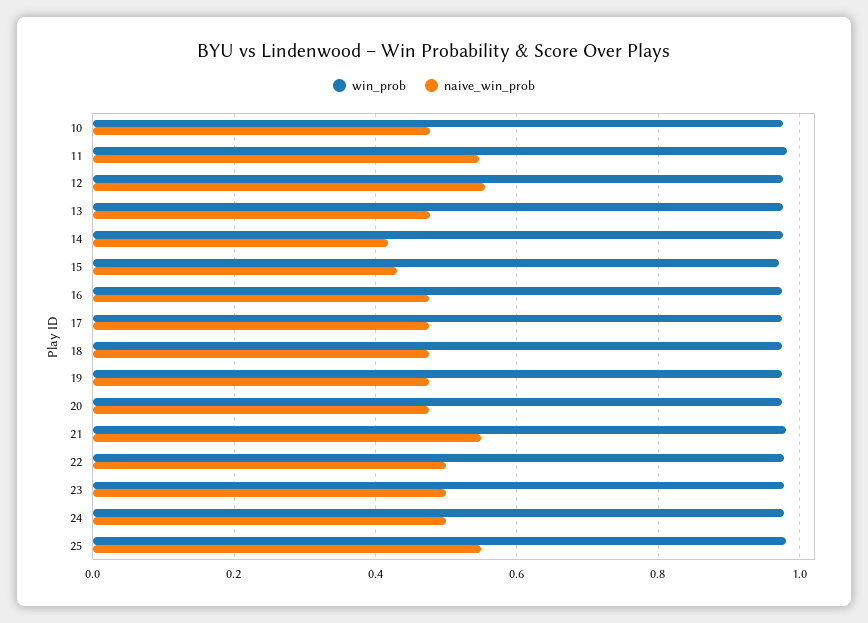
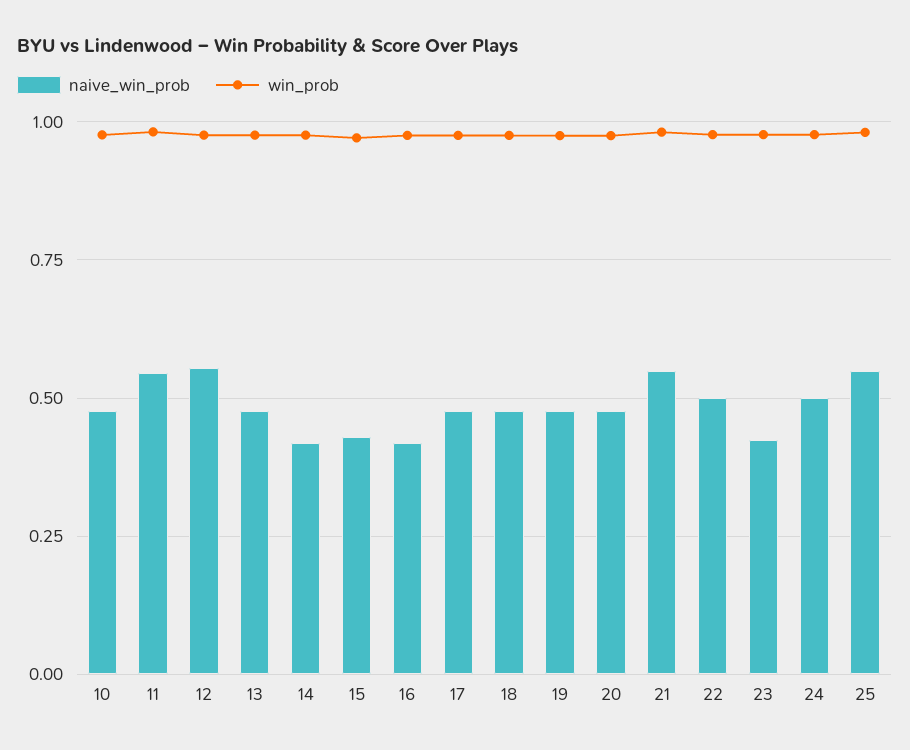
  {
    "win_prob": {
      "10": 0.98,
      "11": 0.98,
      "12": 0.98,
      "13": 0.98,
      "14": 0.98,
      "15": 0.98,
      "16": 0.98,
      "17": 0.98,
      "18": 0.98,
      "19": 0.98,
      "20": 0.98,
      "21": 0.98,
      "22": 0.98,
      "23": 0.98,
      "24": 0.98,
      "25": 0.98
    },
    "naive_win_prob": {
      "10": 0.48,
      "11": 0.54,
      "12": 0.56,
      "13": 0.48,
      "14": 0.42,
      "15": 0.42,
-     "16": 0.48,
+     "16": 0.425,
      "17": 0.48,
      "18": 0.48,
      "19": 0.48,
      "20": 0.48,
      "21": 0.54,
      "22": 0.5,
-     "23": 0.5,
+     "23": 0.425,
      "24": 0.5,
      "25": 0.54
    }
  }

